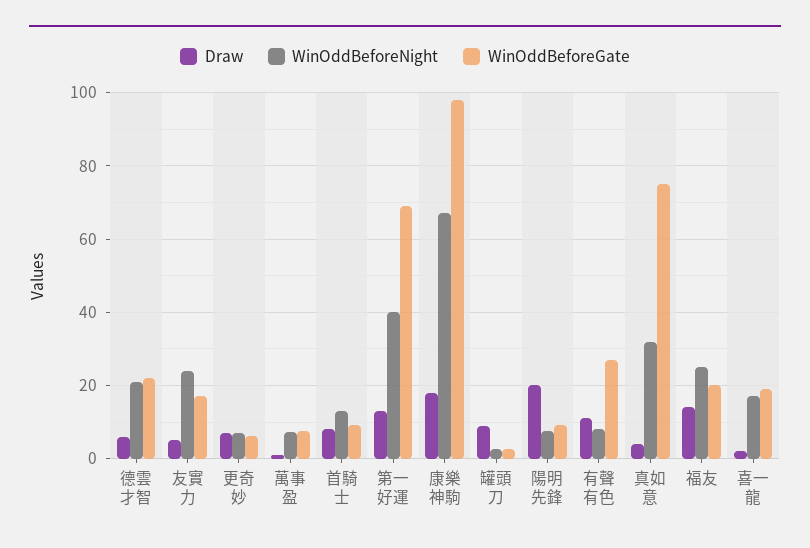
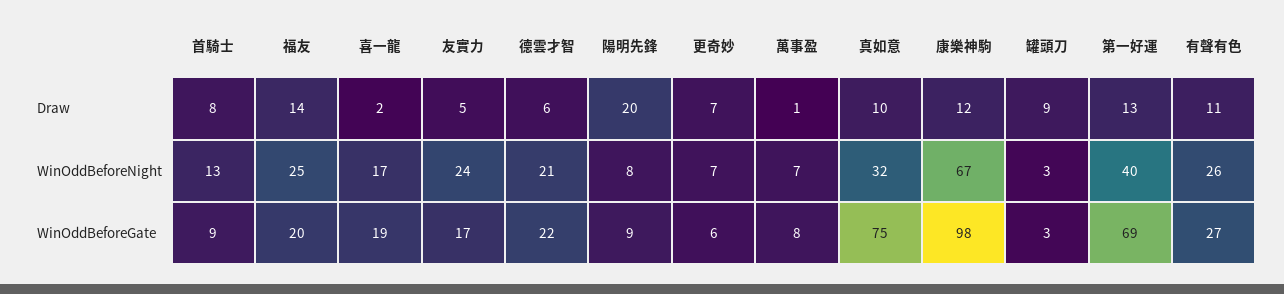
  {
    "Draw": {
      "德雲才智": 6,
      "友實力": 5,
      "更奇妙": 7,
      "萬事盈": 1,
      "首騎士": 8,
      "第一好運": 13,
-     "康樂神駒": 18,
+     "康樂神駒": 12,
      "罐頭刀": 9,
      "陽明先鋒": 20,
      "有聲有色": 11,
-     "真如意": 4,
+     "真如意": 10,
      "福友": 14,
      "喜一龍": 2
    },
    "WinOddBeforeNight": {
      "德雲才智": 21,
      "友實力": 24,
      "更奇妙": 7,
      "萬事盈": 7,
      "首騎士": 13,
      "第一好運": 40,
      "康樂神駒": 67,
      "罐頭刀": 3,
      "陽明先鋒": 8,
-     "有聲有色": 8,
+     "有聲有色": 26,
      "真如意": 32,
      "福友": 25,
      "喜一龍": 17
    },
    "WinOddBeforeGate": {
      "德雲才智": 22,
      "友實力": 17,
      "更奇妙": 6,
      "萬事盈": 8,
      "首騎士": 9,
      "第一好運": 69,
      "康樂神駒": 98,
      "罐頭刀": 3,
      "陽明先鋒": 9,
      "有聲有色": 27,
      "真如意": 75,
      "福友": 20,
      "喜一龍": 19
    }
  }

